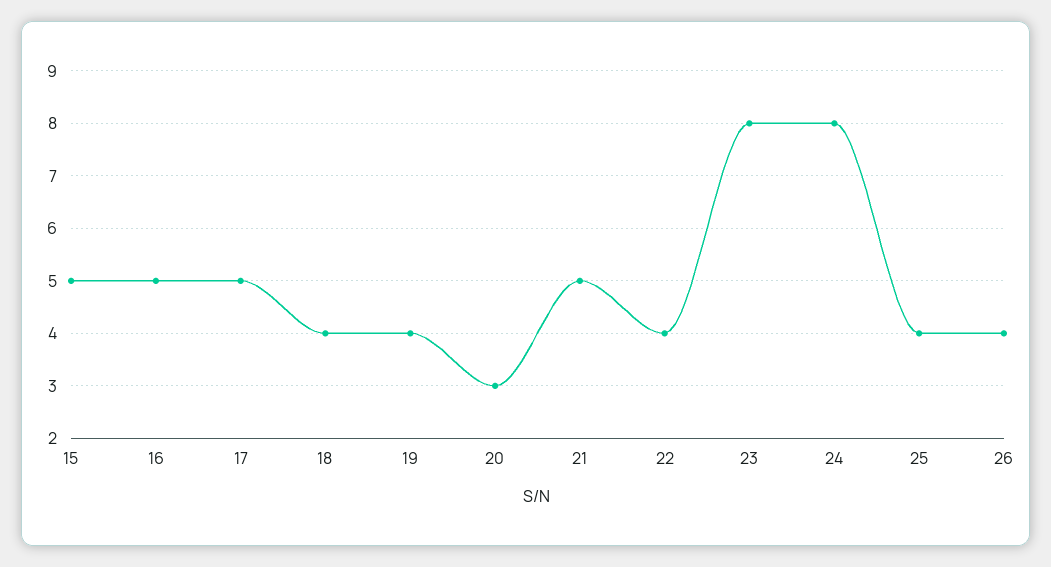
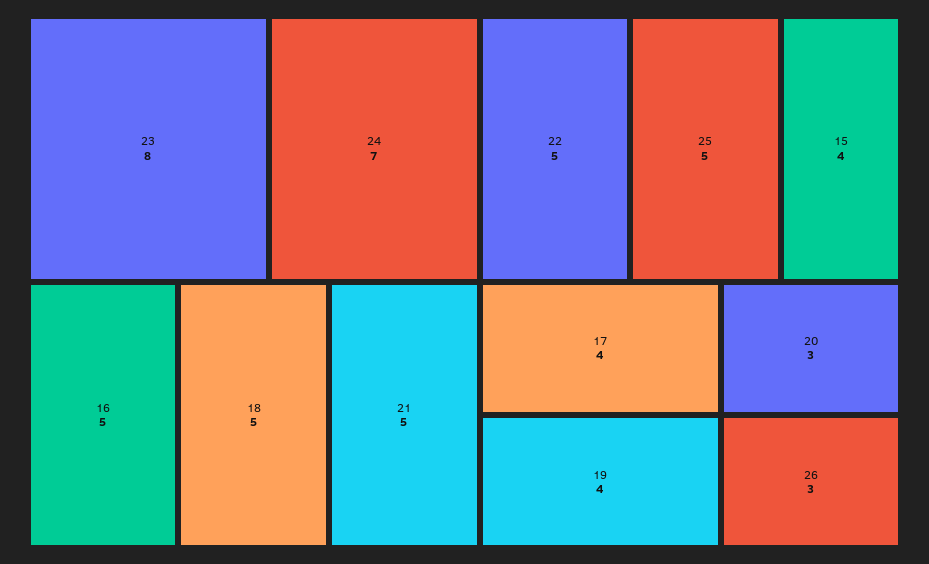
  {
-   "15": 5,
+   "15": 4,
    "16": 5,
-   "17": 5,
+   "17": 4,
-   "18": 4,
+   "18": 5,
    "19": 4,
    "20": 3,
    "21": 5,
-   "22": 4,
+   "22": 5,
    "23": 8,
-   "24": 8,
+   "24": 7,
-   "25": 4,
+   "25": 5,
-   "26": 4
+   "26": 3
  }

